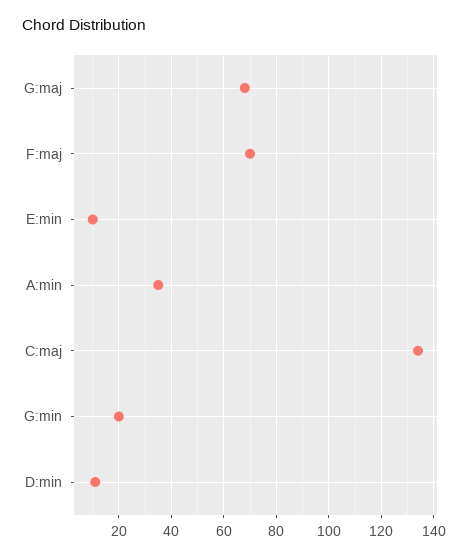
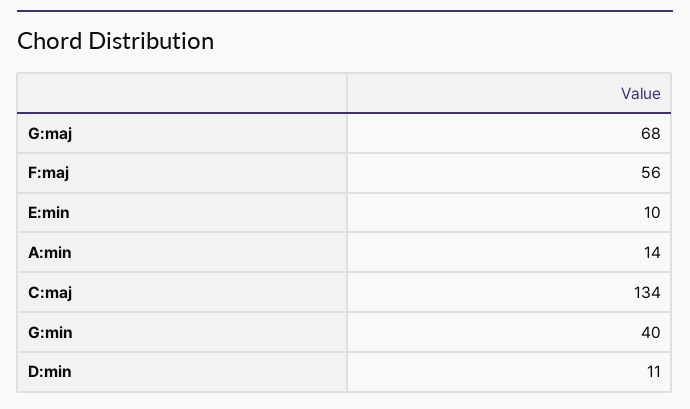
  {
    "G:maj": 68,
-   "F:maj": 70,
+   "F:maj": 56,
    "E:min": 10,
-   "A:min": 35,
+   "A:min": 14,
    "C:maj": 134,
-   "G:min": 20,
+   "G:min": 40,
    "D:min": 11
  }

